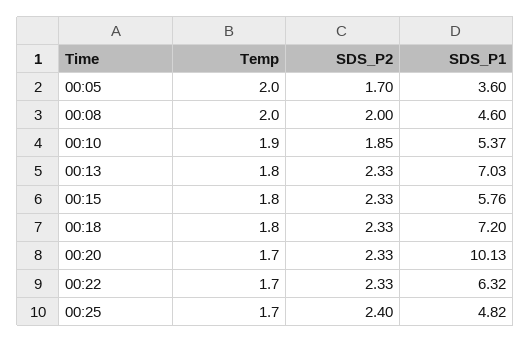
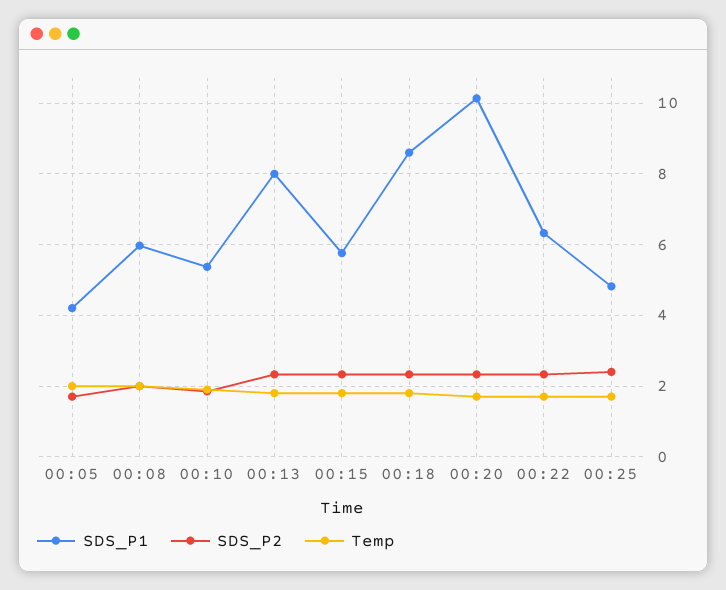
  {
    "Temp": {
      "00:05": 2,
      "00:08": 2,
      "00:10": 1.9,
      "00:13": 1.8,
      "00:15": 1.8,
      "00:18": 1.8,
      "00:20": 1.7,
      "00:22": 1.7,
      "00:25": 1.7
    },
    "SDS_P2": {
      "00:05": 1.7,
      "00:08": 2,
      "00:10": 1.85,
      "00:13": 2.33,
      "00:15": 2.33,
      "00:18": 2.33,
      "00:20": 2.33,
      "00:22": 2.33,
      "00:25": 2.4
    },
    "SDS_P1": {
-     "00:05": 3.6,
+     "00:05": 4.2,
-     "00:08": 4.6,
+     "00:08": 6,
      "00:10": 5.37,
-     "00:13": 7.03,
+     "00:13": 8,
      "00:15": 5.76,
-     "00:18": 7.2,
+     "00:18": 8.6,
      "00:20": 10.13,
      "00:22": 6.32,
      "00:25": 4.82
    }
  }

